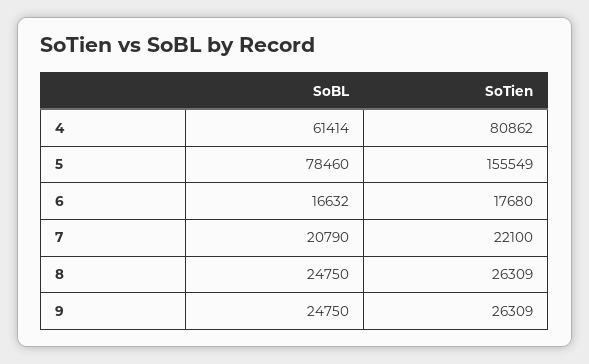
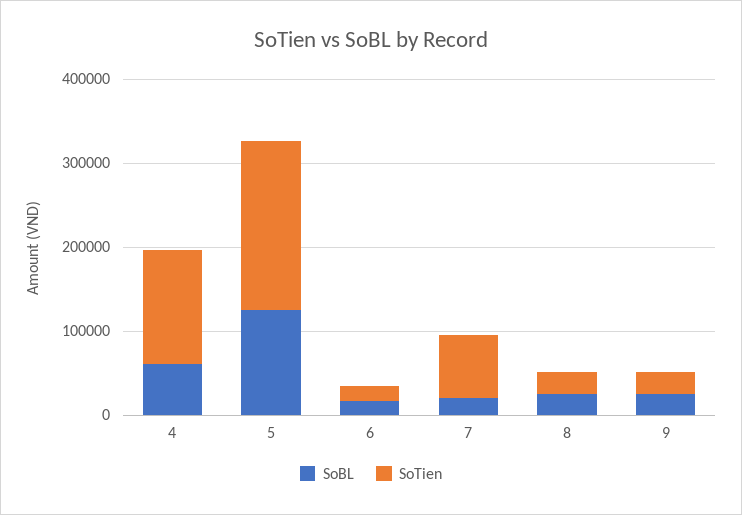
  {
    "SoBL": {
      "4": 61414,
-     "5": 78460,
+     "5": 120000,
      "6": 16632,
      "7": 20790,
      "8": 24750,
      "9": 24750
    },
    "SoTien": {
-     "4": 80862,
+     "4": 140000,
-     "5": 155549,
+     "5": 200000,
      "6": 17680,
-     "7": 22100,
+     "7": 80000,
      "8": 26309,
      "9": 26309
    }
  }

